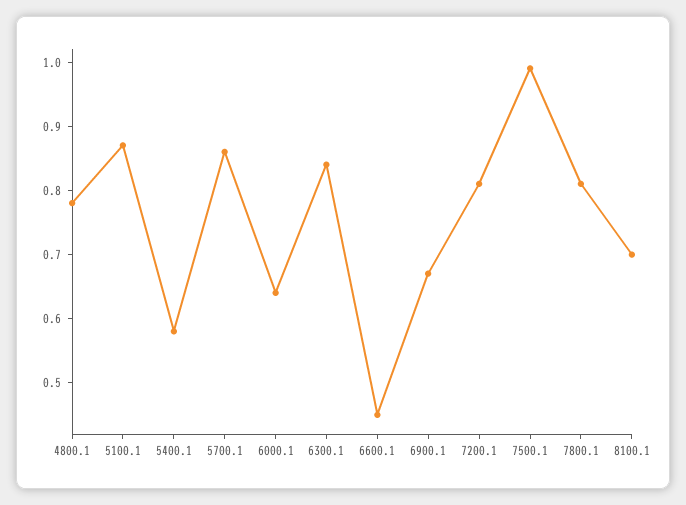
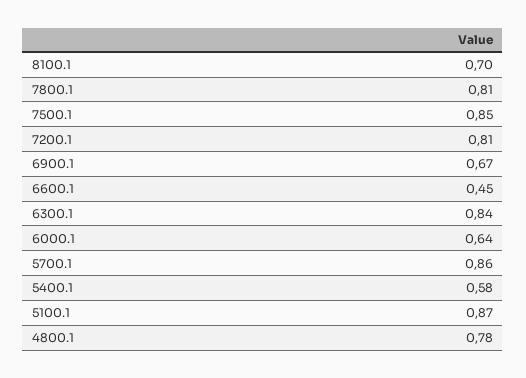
  {
    "4800.1": 0.78,
    "5100.1": 0.87,
    "5400.1": 0.58,
    "5700.1": 0.86,
    "6000.1": 0.64,
    "6300.1": 0.84,
    "6600.1": 0.45,
    "6900.1": 0.67,
    "7200.1": 0.81,
-   "7500.1": 1,
+   "7500.1": 0.85,
    "7800.1": 0.81,
    "8100.1": 0.7
  }

